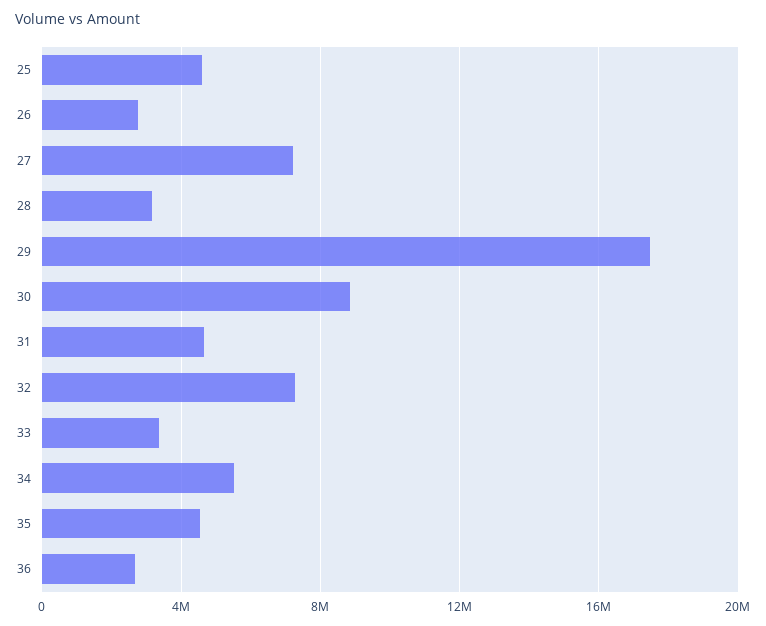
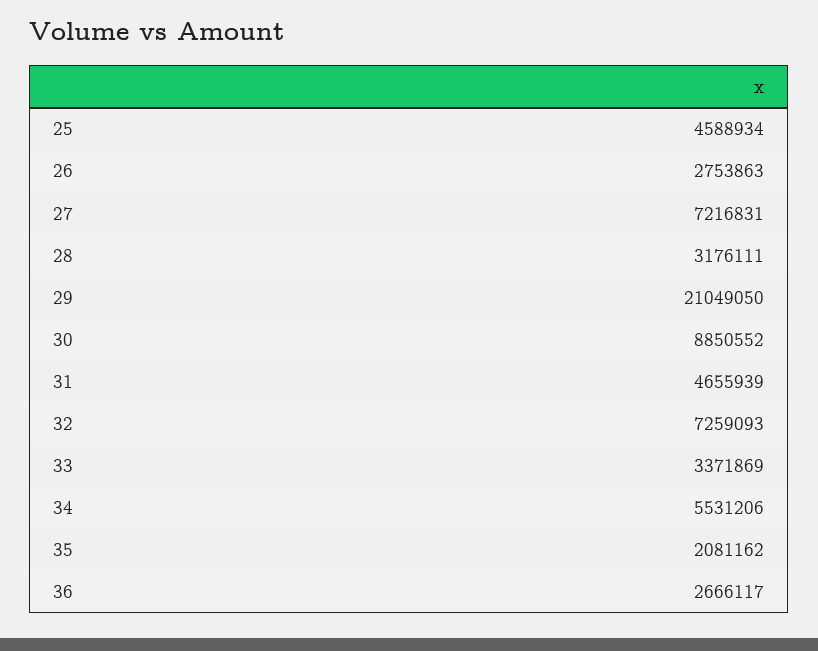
  {
    "25": 4588934,
    "26": 2753863,
    "27": 7216831,
    "28": 3176111,
-   "29": 17500000,
+   "29": 21049050,
    "30": 8850552,
    "31": 4655939,
    "32": 7259093,
    "33": 3371869,
    "34": 5531206,
-   "35": 4500000,
+   "35": 2081162,
    "36": 2666117
  }

